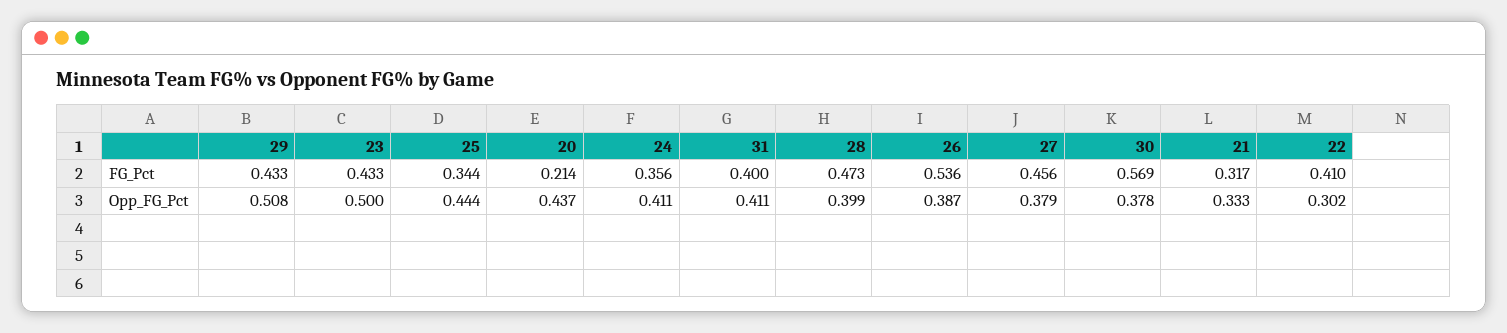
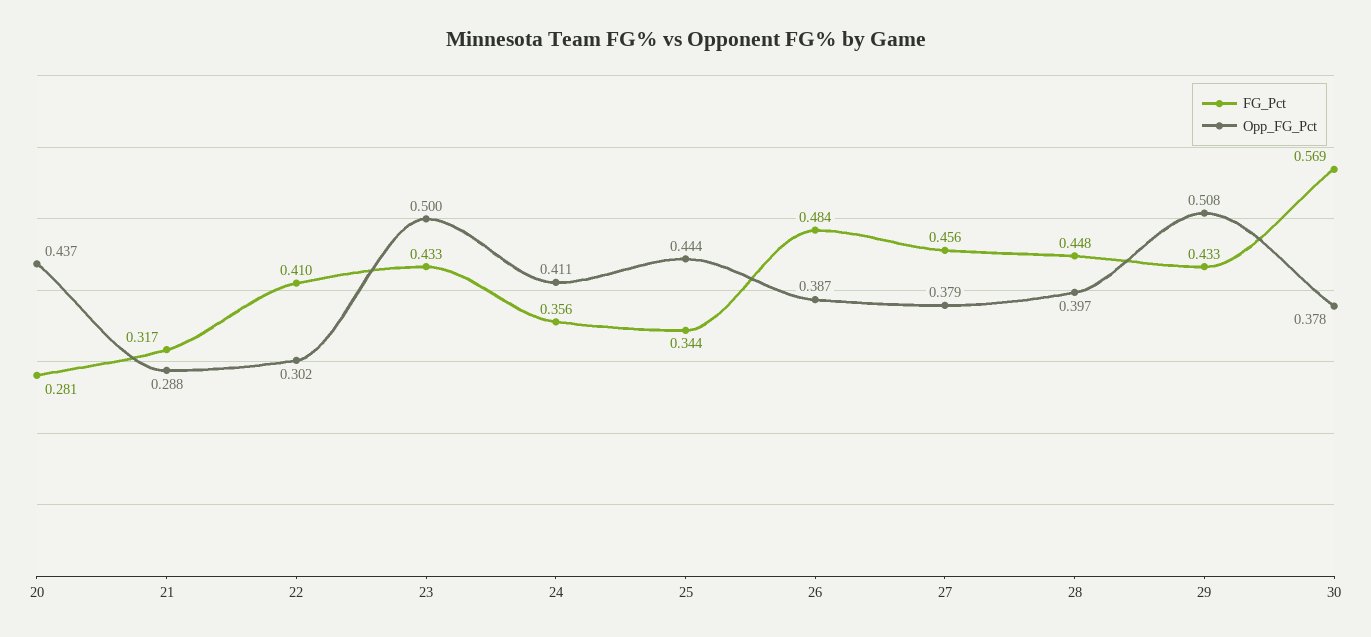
  {
    "FG_Pct": {
      "29": 0.433,
      "23": 0.433,
      "25": 0.344,
-     "20": 0.214,
+     "20": 0.281,
      "24": 0.356,
-     "31": 0.4,
-     "28": 0.473,
+     "28": 0.448,
-     "26": 0.536,
+     "26": 0.484,
      "27": 0.456,
      "30": 0.569,
      "21": 0.317,
      "22": 0.41
    },
    "Opp_FG_Pct": {
      "29": 0.508,
      "23": 0.5,
      "25": 0.444,
      "20": 0.437,
      "24": 0.411,
-     "31": 0.411,
-     "28": 0.399,
+     "28": 0.397,
      "26": 0.387,
      "27": 0.379,
      "30": 0.378,
-     "21": 0.333,
+     "21": 0.288,
      "22": 0.302
    }
  }

